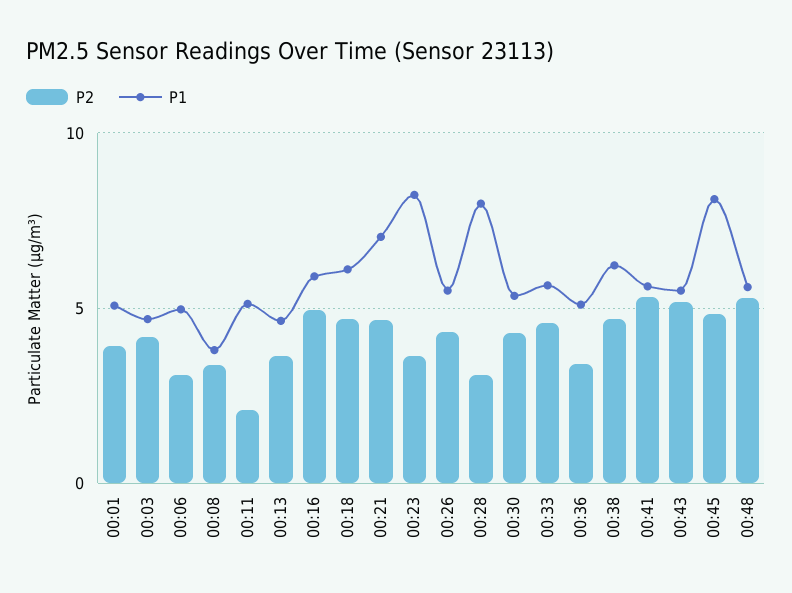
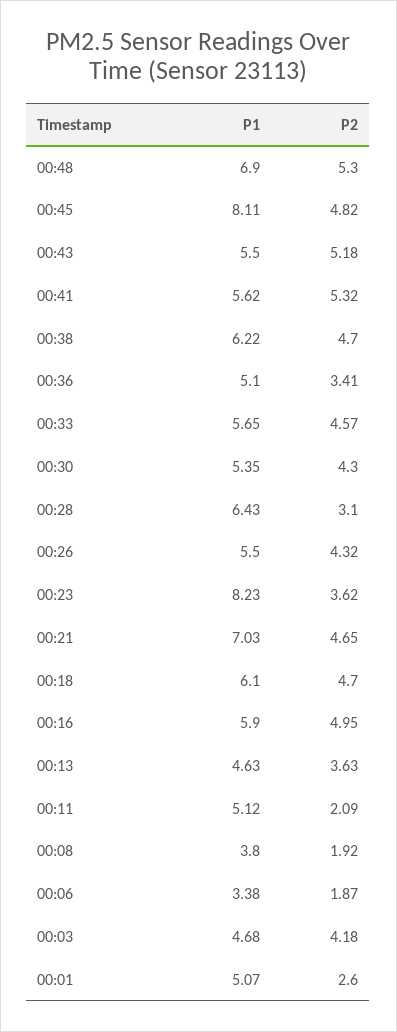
  {
    "P2": {
-     "00:01": 4,
+     "00:01": 2.6,
      "00:03": 4.18,
-     "00:06": 3,
+     "00:06": 1.87,
-     "00:08": 3.5,
+     "00:08": 1.92,
      "00:11": 2.09,
      "00:13": 3.63,
      "00:16": 4.95,
      "00:18": 4.7,
      "00:21": 4.65,
      "00:23": 3.62,
      "00:26": 4.32,
      "00:28": 3.1,
      "00:30": 4.3,
      "00:33": 4.57,
      "00:36": 3.41,
      "00:38": 4.7,
      "00:41": 5.32,
      "00:43": 5.18,
      "00:45": 4.82,
      "00:48": 5.3
    },
    "P1": {
      "00:01": 5.07,
      "00:03": 4.68,
-     "00:06": 5,
+     "00:06": 3.38,
      "00:08": 3.8,
      "00:11": 5.12,
      "00:13": 4.63,
      "00:16": 5.9,
      "00:18": 6.1,
      "00:21": 7.03,
      "00:23": 8.23,
      "00:26": 5.5,
-     "00:28": 8,
+     "00:28": 6.43,
      "00:30": 5.35,
      "00:33": 5.65,
      "00:36": 5.1,
      "00:38": 6.22,
      "00:41": 5.62,
      "00:43": 5.5,
      "00:45": 8.11,
-     "00:48": 5.5
+     "00:48": 6.9
    }
  }

